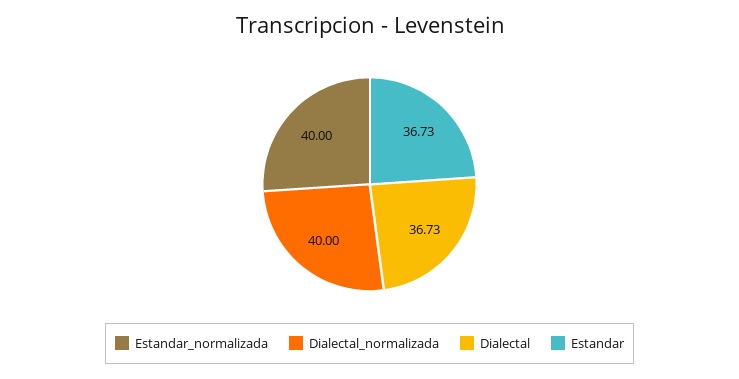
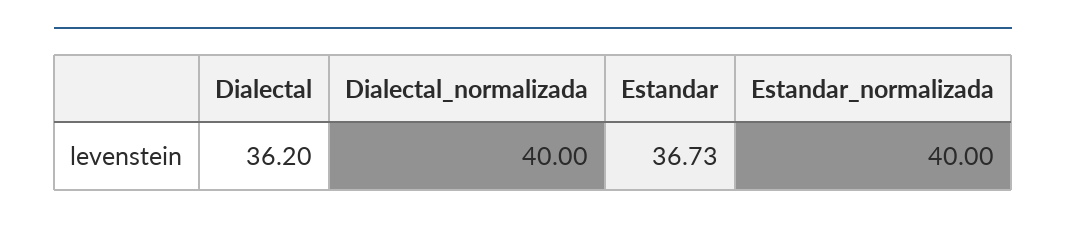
  {
    "Estandar_normalizada": 40,
    "Dialectal_normalizada": 40,
-   "Dialectal": 36.73,
+   "Dialectal": 36.2,
    "Estandar": 36.73
  }

